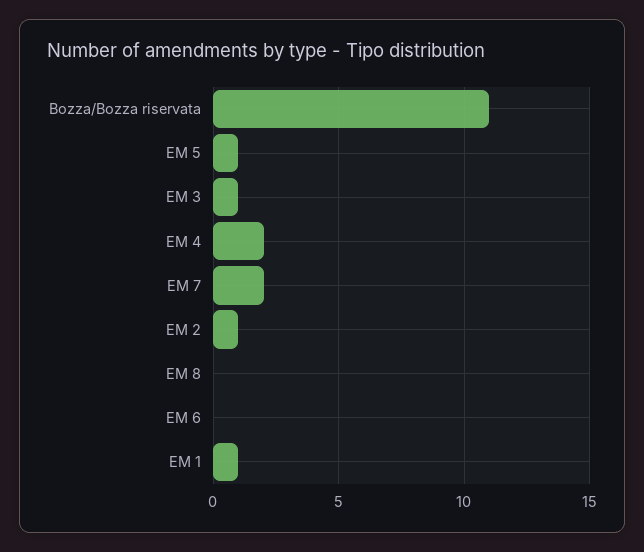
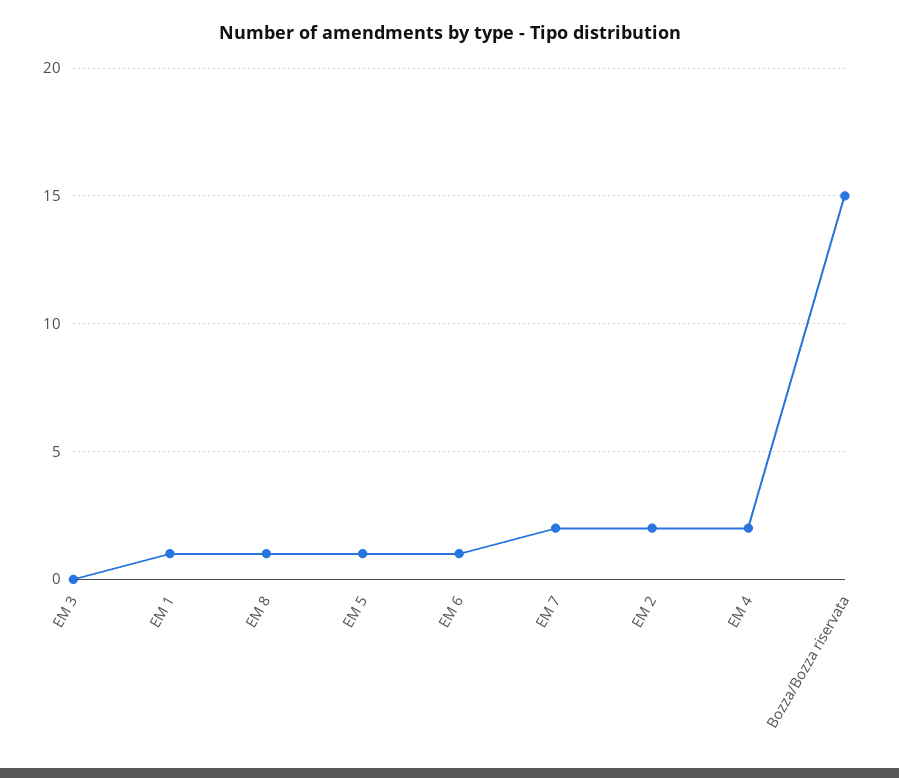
  {
-   "Bozza/Bozza riservata": 11,
+   "Bozza/Bozza riservata": 15,
    "EM 5": 1,
-   "EM 3": 1,
+   "EM 3": 0,
    "EM 4": 2,
    "EM 7": 2,
-   "EM 2": 1,
+   "EM 2": 2,
-   "EM 8": 0,
+   "EM 8": 1,
-   "EM 6": 0,
+   "EM 6": 1,
    "EM 1": 1
  }

